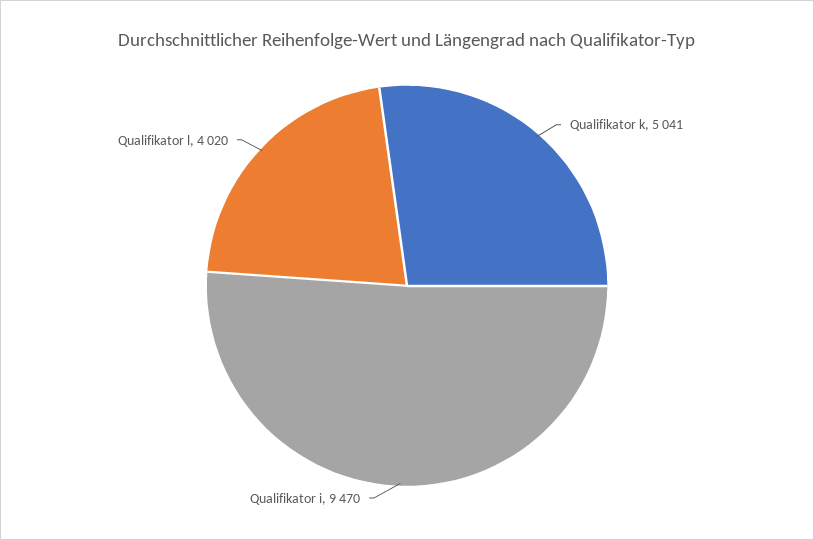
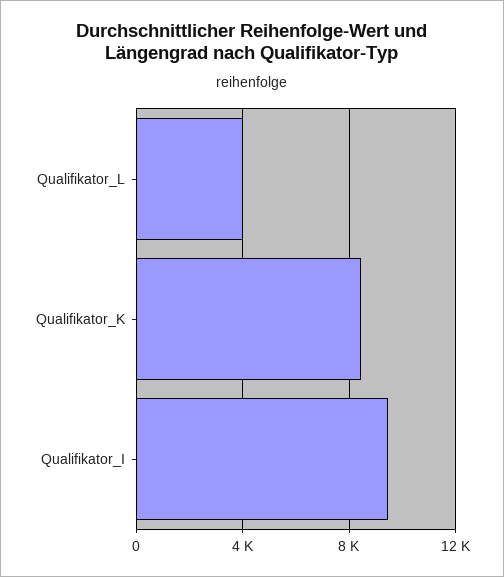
  {
-   "Qualifikator k": 5041,
+   "Qualifikator k": 8500,
    "Qualifikator i": 9470,
    "Qualifikator l": 4020
  }

